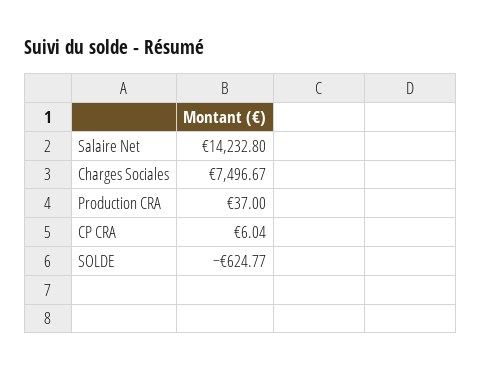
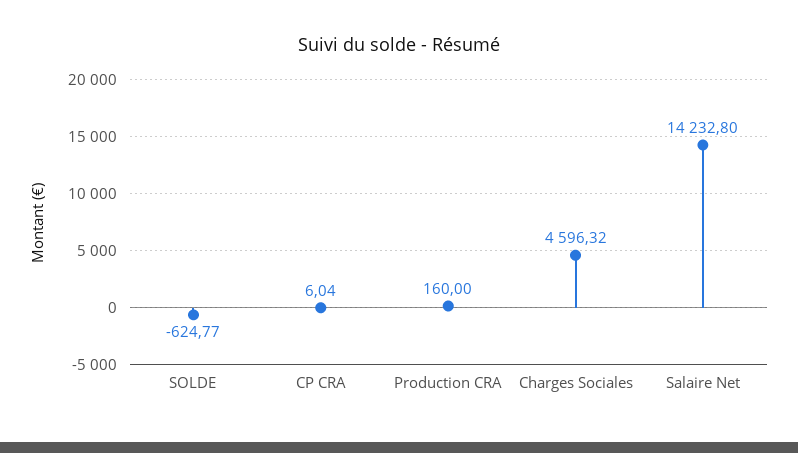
  {
    "Salaire Net": 14232.8,
-   "Charges Sociales": 7496.67,
+   "Charges Sociales": 4596.32,
-   "Production CRA": 37,
+   "Production CRA": 160,
    "CP CRA": 6.04,
    "SOLDE": -624.77
  }

